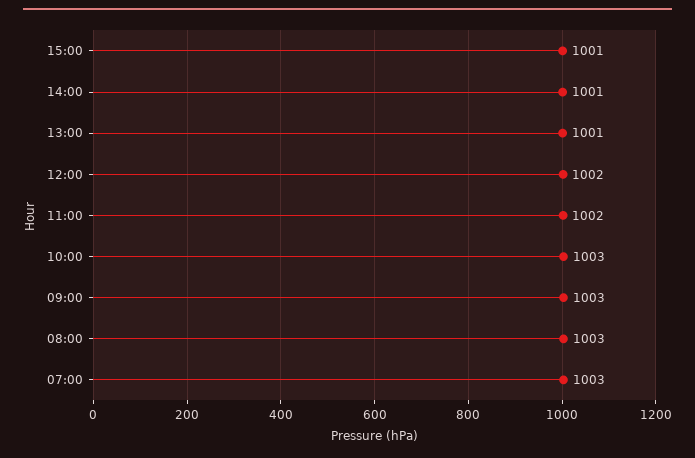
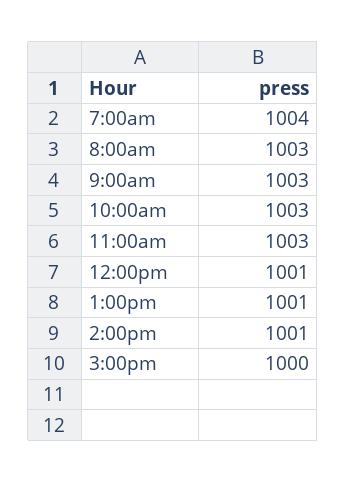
  {
-   "15:00": 1001,
+   "15:00": 1000,
    "14:00": 1001,
    "13:00": 1001,
-   "12:00": 1002,
+   "12:00": 1001,
-   "11:00": 1002,
+   "11:00": 1003,
    "10:00": 1003,
    "09:00": 1003,
    "08:00": 1003,
-   "07:00": 1003
+   "07:00": 1004
  }

